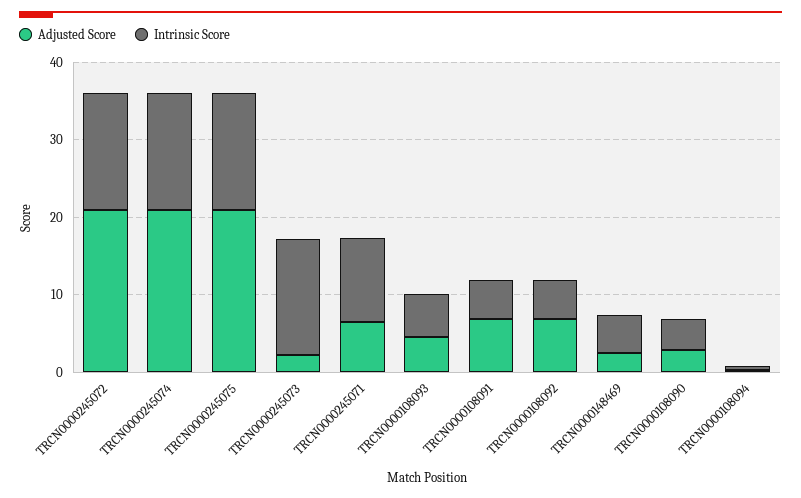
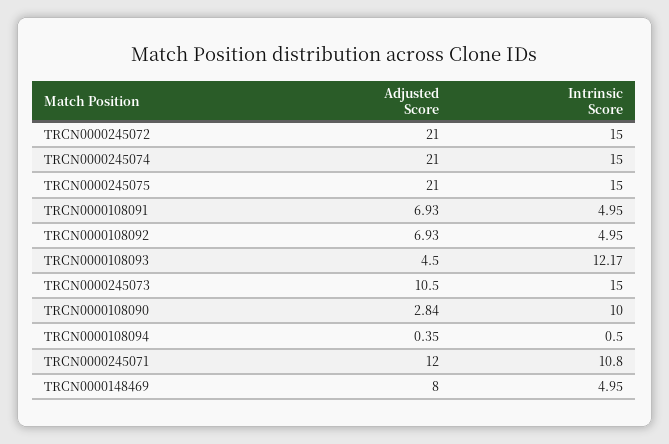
  {
    "Adjusted Score": {
      "TRCN0000245072": 21,
      "TRCN0000245074": 21,
      "TRCN0000245075": 21,
-     "TRCN0000245073": 2,
+     "TRCN0000245073": 10.5,
-     "TRCN0000245071": 6,
+     "TRCN0000245071": 12,
      "TRCN0000108093": 4.5,
      "TRCN0000108091": 6.93,
      "TRCN0000108092": 6.93,
-     "TRCN0000148469": 2,
+     "TRCN0000148469": 8,
      "TRCN0000108090": 2.84,
      "TRCN0000108094": 0.35
    },
    "Intrinsic Score": {
      "TRCN0000245072": 15,
      "TRCN0000245074": 15,
      "TRCN0000245075": 15,
      "TRCN0000245073": 15,
      "TRCN0000245071": 10.8,
-     "TRCN0000108093": 6,
+     "TRCN0000108093": 12.17,
      "TRCN0000108091": 4.95,
      "TRCN0000108092": 4.95,
      "TRCN0000148469": 4.95,
-     "TRCN0000108090": 4,
+     "TRCN0000108090": 10,
      "TRCN0000108094": 0.5
    }
  }

